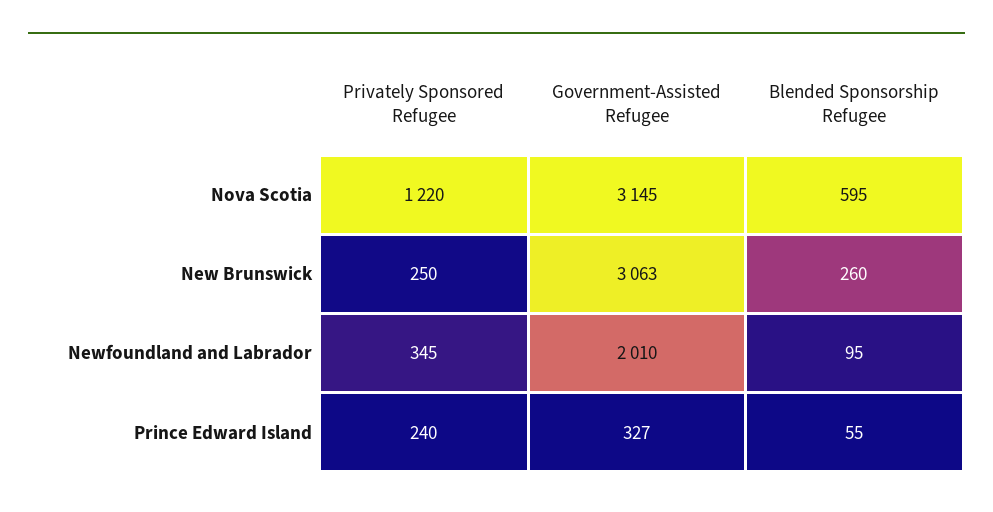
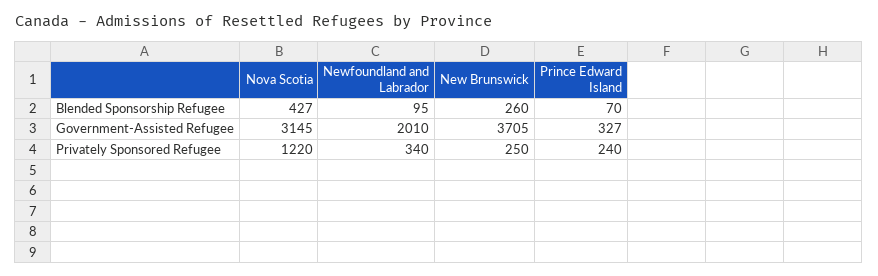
  {
    "Privately Sponsored Refugee": {
      "Nova Scotia": 1220,
      "New Brunswick": 250,
-     "Newfoundland and Labrador": 345,
+     "Newfoundland and Labrador": 340,
      "Prince Edward Island": 240
    },
    "Government-Assisted Refugee": {
      "Nova Scotia": 3145,
-     "New Brunswick": 3063,
+     "New Brunswick": 3705,
      "Newfoundland and Labrador": 2010,
      "Prince Edward Island": 327
    },
    "Blended Sponsorship Refugee": {
-     "Nova Scotia": 595,
+     "Nova Scotia": 427,
      "New Brunswick": 260,
      "Newfoundland and Labrador": 95,
-     "Prince Edward Island": 55
+     "Prince Edward Island": 70
    }
  }

